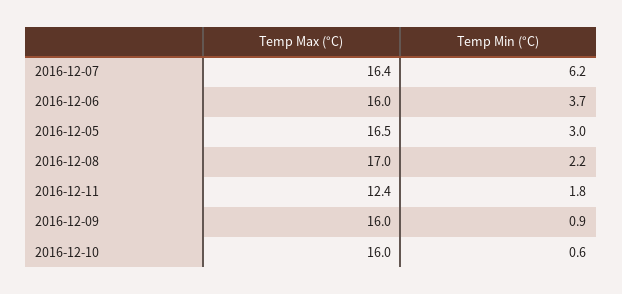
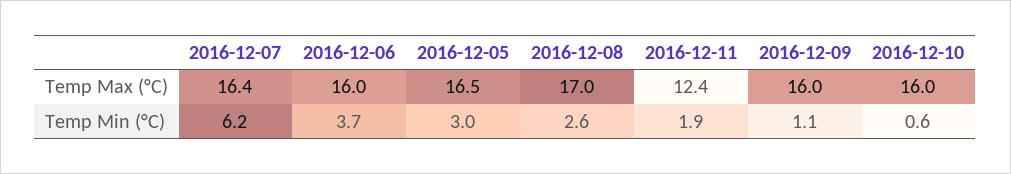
  {
    "Temp Max (°C)": {
      "2016-12-07": 16.4,
      "2016-12-06": 16,
      "2016-12-05": 16.5,
      "2016-12-08": 17,
      "2016-12-11": 12.4,
      "2016-12-09": 16,
      "2016-12-10": 16
    },
    "Temp Min (°C)": {
      "2016-12-07": 6.2,
      "2016-12-06": 3.7,
      "2016-12-05": 3,
-     "2016-12-08": 2.2,
+     "2016-12-08": 2.6,
-     "2016-12-11": 1.8,
+     "2016-12-11": 1.9,
-     "2016-12-09": 0.9,
+     "2016-12-09": 1.1,
      "2016-12-10": 0.6
    }
  }

